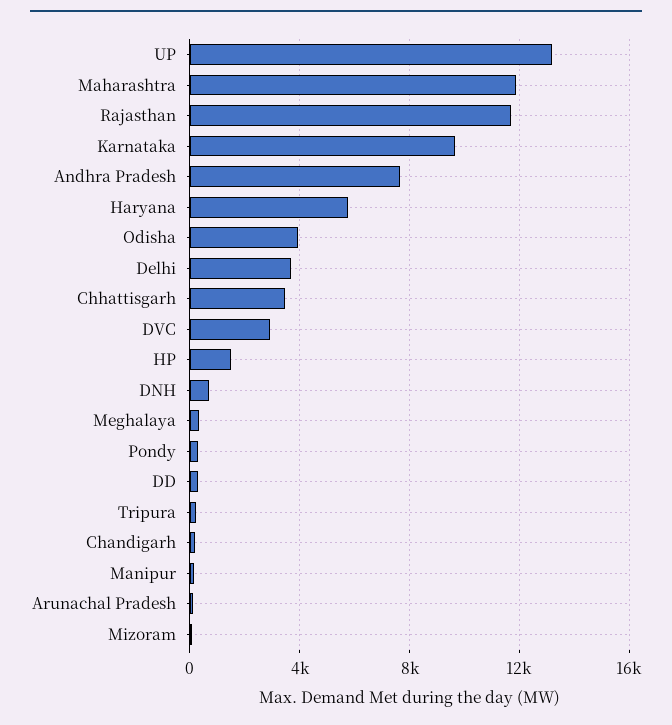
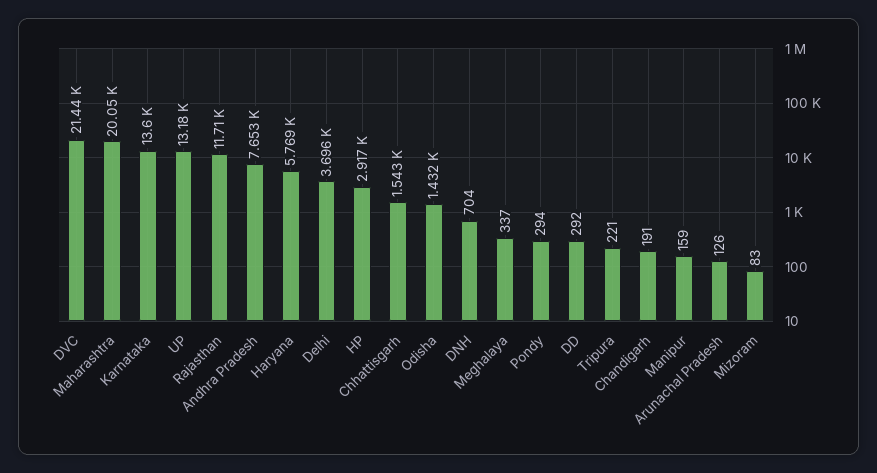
  {
    "UP": 13180,
-   "Maharashtra": 12000,
+   "Maharashtra": 20050,
    "Rajasthan": 11710,
-   "Karnataka": 9500,
+   "Karnataka": 13600,
    "Andhra Pradesh": 7653,
    "Haryana": 5769,
-   "Odisha": 4000,
+   "Odisha": 1432,
    "Delhi": 3696,
-   "Chhattisgarh": 3500,
+   "Chhattisgarh": 1543,
-   "DVC": 3000,
+   "DVC": 21440,
-   "HP": 1500,
+   "HP": 2917,
    "DNH": 704,
    "Meghalaya": 337,
    "Pondy": 294,
    "DD": 292,
    "Tripura": 221,
    "Chandigarh": 191,
    "Manipur": 159,
    "Arunachal Pradesh": 126,
    "Mizoram": 83
  }

